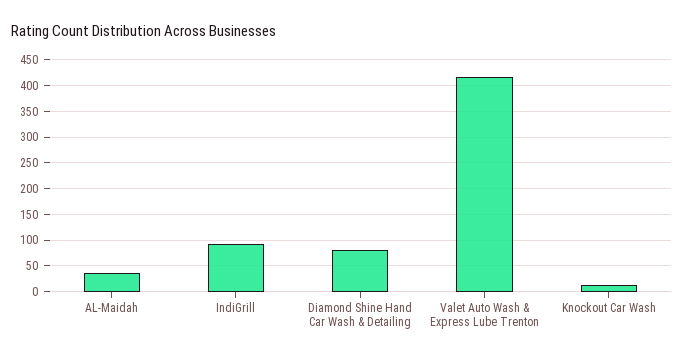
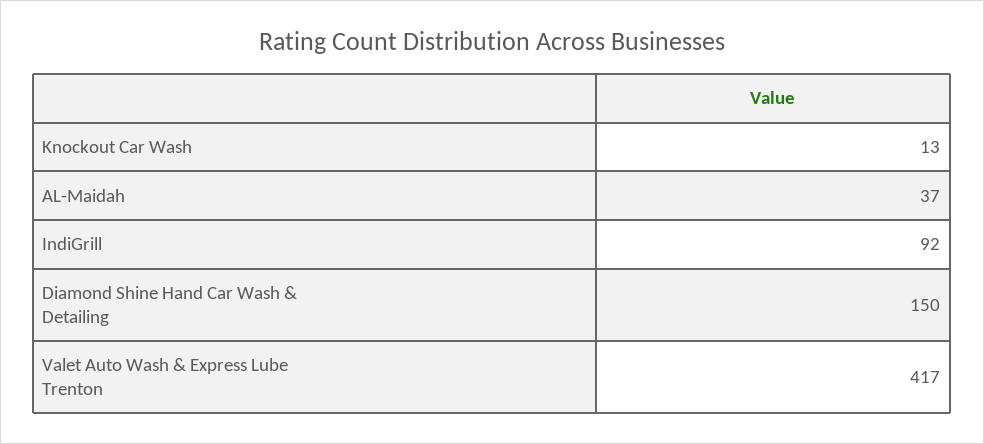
  {
    "AL-Maidah": 37,
    "IndiGrill": 92,
-   "Diamond Shine Hand Car Wash & Detailing": 75,
+   "Diamond Shine Hand Car Wash & Detailing": 150,
    "Valet Auto Wash & Express Lube Trenton": 417,
    "Knockout Car Wash": 13
  }

